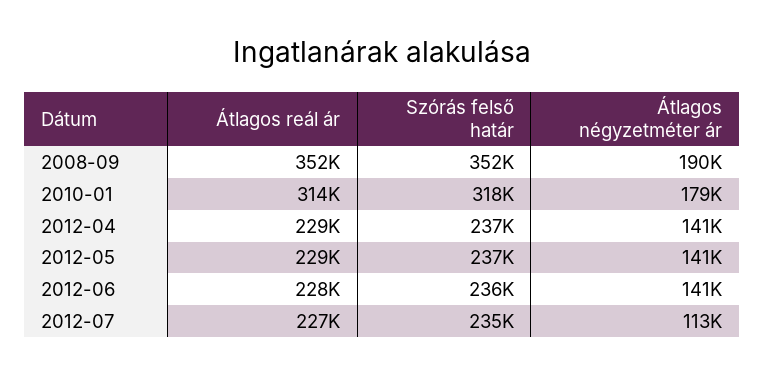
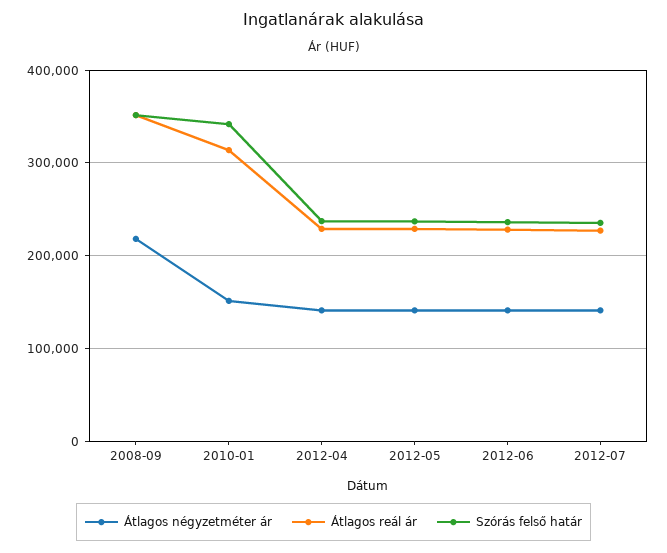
  {
    "Átlagos reál ár": {
      "2008-09": 352000,
      "2010-01": 314000,
      "2012-04": 229000,
      "2012-05": 229000,
      "2012-06": 228000,
      "2012-07": 227000
    },
    "Szórás felső határ": {
      "2008-09": 352000,
-     "2010-01": 318000,
+     "2010-01": 340000,
      "2012-04": 237000,
      "2012-05": 237000,
      "2012-06": 236000,
      "2012-07": 235000
    },
    "Átlagos négyzetméter ár": {
-     "2008-09": 190000,
+     "2008-09": 220000,
-     "2010-01": 179000,
+     "2010-01": 150000,
      "2012-04": 141000,
      "2012-05": 141000,
      "2012-06": 141000,
-     "2012-07": 113000
+     "2012-07": 140000
    }
  }

